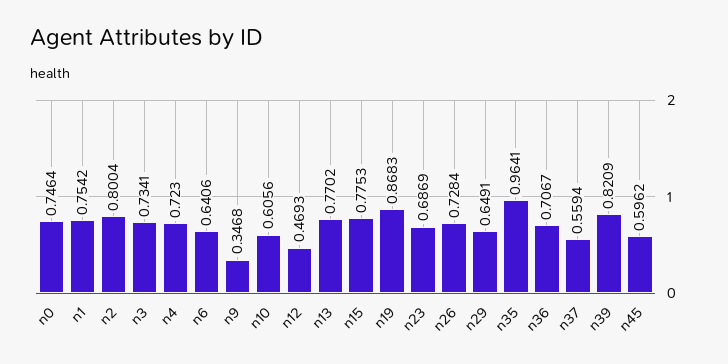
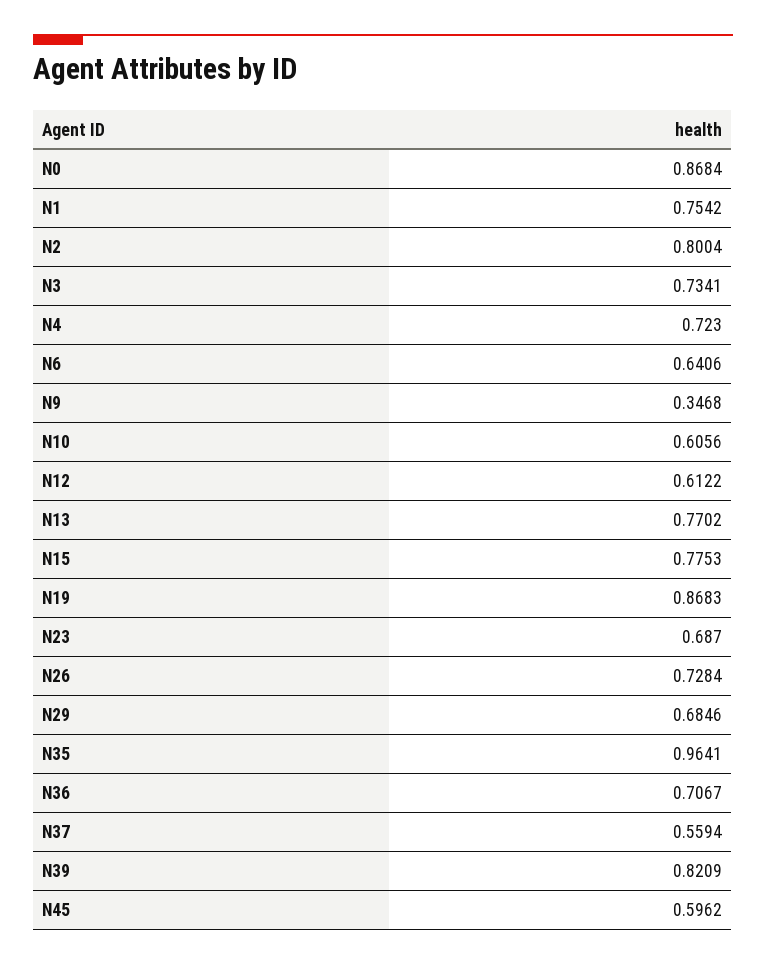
  {
-   "n0": 0.7464,
+   "n0": 0.8684,
    "n1": 0.7542,
    "n2": 0.8004,
    "n3": 0.7341,
    "n4": 0.723,
    "n6": 0.6406,
    "n9": 0.3468,
    "n10": 0.6056,
-   "n12": 0.4693,
+   "n12": 0.6122,
    "n13": 0.7702,
    "n15": 0.7753,
    "n19": 0.8683,
-   "n23": 0.6869,
+   "n23": 0.687,
    "n26": 0.7284,
-   "n29": 0.6491,
+   "n29": 0.6846,
    "n35": 0.9641,
    "n36": 0.7067,
    "n37": 0.5594,
    "n39": 0.8209,
    "n45": 0.5962
  }

